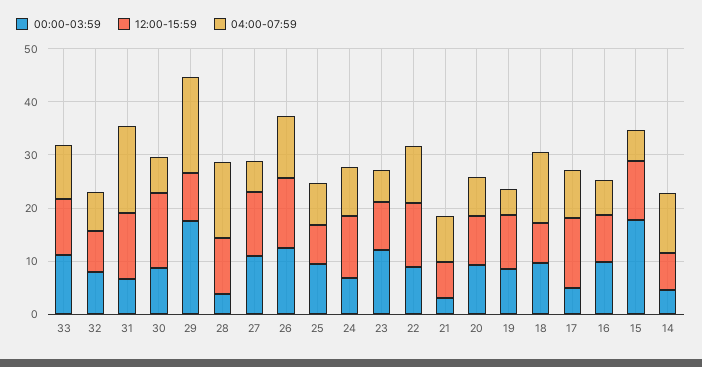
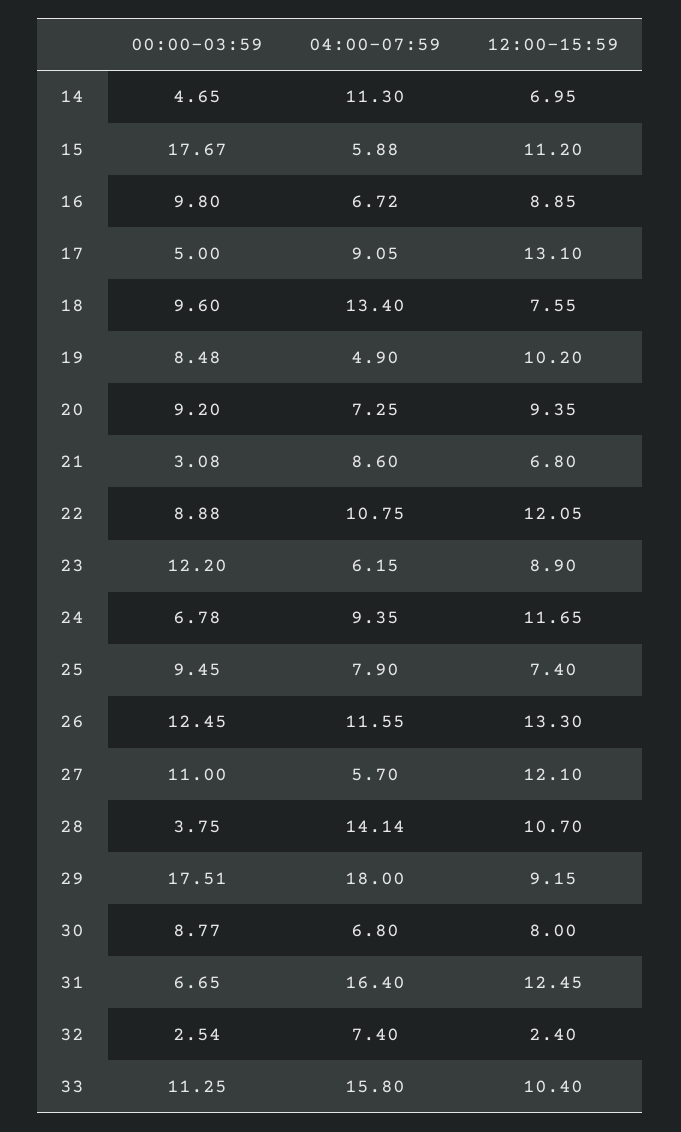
  {
    "00:00-03:59": {
      "33": 11.25,
-     "32": 8,
+     "32": 2.54,
      "31": 6.65,
      "30": 8.77,
      "29": 17.51,
      "28": 3.75,
      "27": 11,
      "26": 12.45,
      "25": 9.45,
      "24": 6.78,
      "23": 12.2,
      "22": 8.88,
      "21": 3.08,
      "20": 9.2,
      "19": 8.48,
      "18": 9.6,
      "17": 5,
      "16": 9.8,
      "15": 17.67,
      "14": 4.65
    },
    "12:00-15:59": {
      "33": 10.4,
-     "32": 8,
+     "32": 2.4,
      "31": 12.45,
-     "30": 14,
+     "30": 8,
      "29": 9.15,
      "28": 10.7,
      "27": 12.1,
      "26": 13.3,
      "25": 7.4,
      "24": 11.65,
      "23": 8.9,
      "22": 12.05,
      "21": 6.8,
      "20": 9.35,
      "19": 10.2,
      "18": 7.55,
      "17": 13.1,
      "16": 8.85,
      "15": 11.2,
      "14": 6.95
    },
    "04:00-07:59": {
-     "33": 10,
+     "33": 15.8,
      "32": 7.4,
      "31": 16.4,
      "30": 6.8,
      "29": 18,
      "28": 14.14,
      "27": 5.7,
      "26": 11.55,
      "25": 7.9,
      "24": 9.35,
      "23": 6.15,
      "22": 10.75,
      "21": 8.6,
      "20": 7.25,
      "19": 4.9,
      "18": 13.4,
      "17": 9.05,
      "16": 6.72,
      "15": 5.88,
      "14": 11.3
    }
  }

